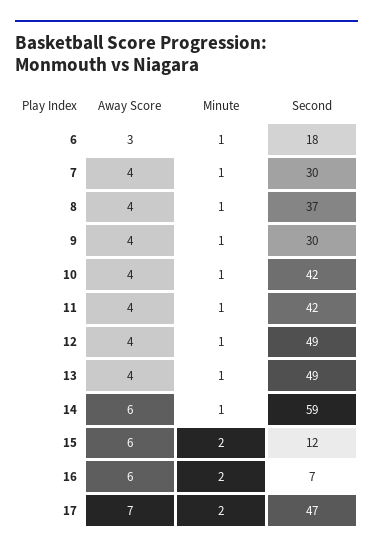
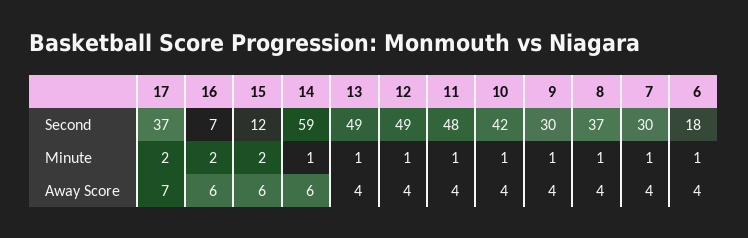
  {
    "Away Score": {
-     "6": 3,
+     "6": 4,
      "7": 4,
      "8": 4,
      "9": 4,
      "10": 4,
      "11": 4,
      "12": 4,
      "13": 4,
      "14": 6,
      "15": 6,
      "16": 6,
      "17": 7
    },
    "Minute": {
      "6": 1,
      "7": 1,
      "8": 1,
      "9": 1,
      "10": 1,
      "11": 1,
      "12": 1,
      "13": 1,
      "14": 1,
      "15": 2,
      "16": 2,
      "17": 2
    },
    "Second": {
      "6": 18,
      "7": 30,
      "8": 37,
      "9": 30,
      "10": 42,
-     "11": 42,
+     "11": 48,
      "12": 49,
      "13": 49,
      "14": 59,
      "15": 12,
      "16": 7,
-     "17": 47
+     "17": 37
    }
  }

